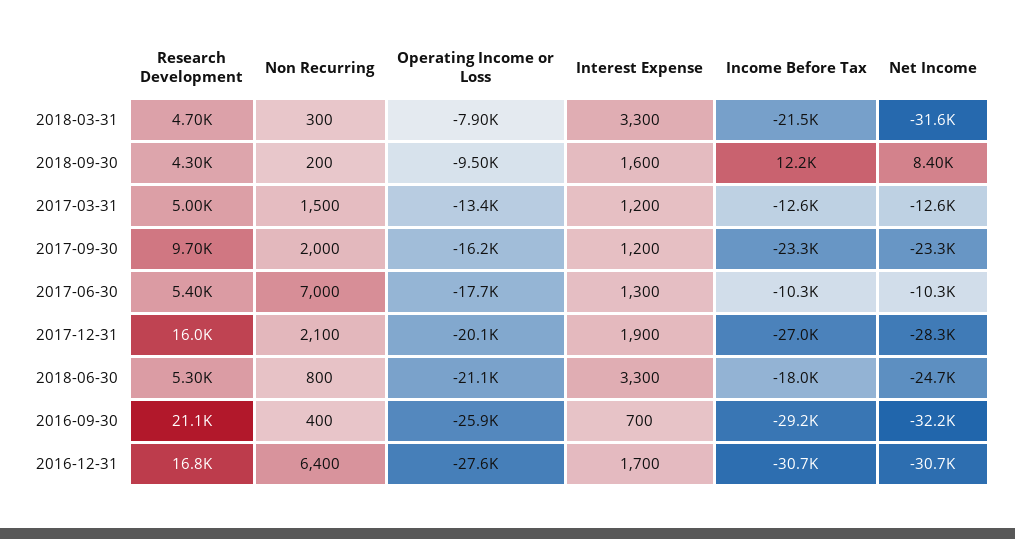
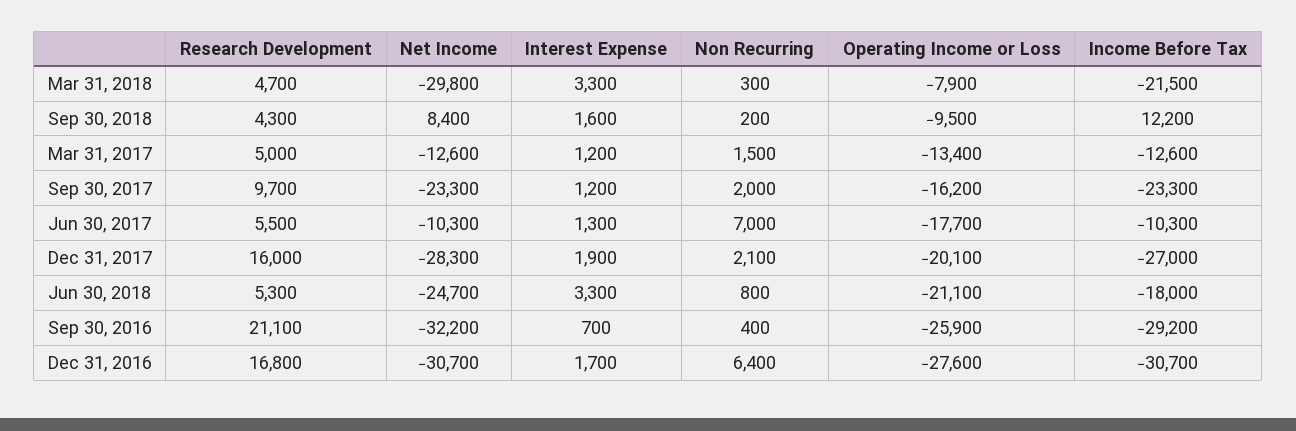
  {
    "Research Development": {
      "2018-03-31": 4700,
      "2018-09-30": 4300,
      "2017-03-31": 5000,
      "2017-09-30": 9700,
-     "2017-06-30": 5400,
+     "2017-06-30": 5500,
      "2017-12-31": 16000,
      "2018-06-30": 5300,
      "2016-09-30": 21100,
      "2016-12-31": 16800
    },
    "Non Recurring": {
      "2018-03-31": 300,
      "2018-09-30": 200,
      "2017-03-31": 1500,
      "2017-09-30": 2000,
      "2017-06-30": 7000,
      "2017-12-31": 2100,
      "2018-06-30": 800,
      "2016-09-30": 400,
      "2016-12-31": 6400
    },
    "Operating Income or Loss": {
      "2018-03-31": -7900,
      "2018-09-30": -9500,
      "2017-03-31": -13400,
      "2017-09-30": -16200,
      "2017-06-30": -17700,
      "2017-12-31": -20100,
      "2018-06-30": -21100,
      "2016-09-30": -25900,
      "2016-12-31": -27600
    },
    "Interest Expense": {
      "2018-03-31": 3300,
      "2018-09-30": 1600,
      "2017-03-31": 1200,
      "2017-09-30": 1200,
      "2017-06-30": 1300,
      "2017-12-31": 1900,
      "2018-06-30": 3300,
      "2016-09-30": 700,
      "2016-12-31": 1700
    },
    "Income Before Tax": {
      "2018-03-31": -21500,
      "2018-09-30": 12200,
      "2017-03-31": -12600,
      "2017-09-30": -23300,
      "2017-06-30": -10300,
      "2017-12-31": -27000,
      "2018-06-30": -18000,
      "2016-09-30": -29200,
      "2016-12-31": -30700
    },
    "Net Income": {
-     "2018-03-31": -31600,
+     "2018-03-31": -29800,
      "2018-09-30": 8400,
      "2017-03-31": -12600,
      "2017-09-30": -23300,
      "2017-06-30": -10300,
      "2017-12-31": -28300,
      "2018-06-30": -24700,
      "2016-09-30": -32200,
      "2016-12-31": -30700
    }
  }

